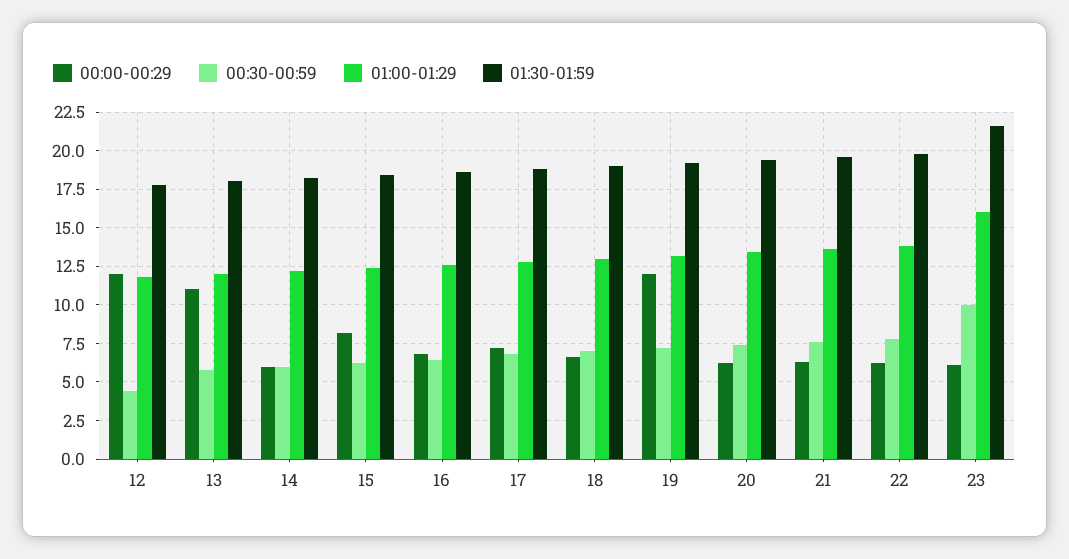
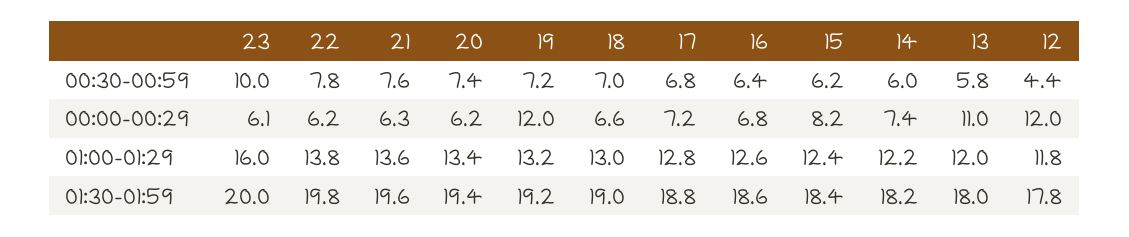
  {
    "00:00-00:29": {
      "12": 12,
      "13": 11,
-     "14": 6,
+     "14": 7.4,
      "15": 8.2,
      "16": 6.8,
      "17": 7.2,
      "18": 6.6,
      "19": 12,
      "20": 6.2,
      "21": 6.3,
      "22": 6.2,
      "23": 6.1
    },
    "00:30-00:59": {
      "12": 4.4,
      "13": 5.8,
      "14": 6,
      "15": 6.2,
      "16": 6.4,
      "17": 6.8,
      "18": 7,
      "19": 7.2,
      "20": 7.4,
      "21": 7.6,
      "22": 7.8,
      "23": 10
    },
    "01:00-01:29": {
      "12": 11.8,
      "13": 12,
      "14": 12.2,
      "15": 12.4,
      "16": 12.6,
      "17": 12.8,
      "18": 13,
      "19": 13.2,
      "20": 13.4,
      "21": 13.6,
      "22": 13.8,
      "23": 16
    },
    "01:30-01:59": {
      "12": 17.8,
      "13": 18,
      "14": 18.2,
      "15": 18.4,
      "16": 18.6,
      "17": 18.8,
      "18": 19,
      "19": 19.2,
      "20": 19.4,
      "21": 19.6,
      "22": 19.8,
-     "23": 21.5
+     "23": 20
    }
  }

